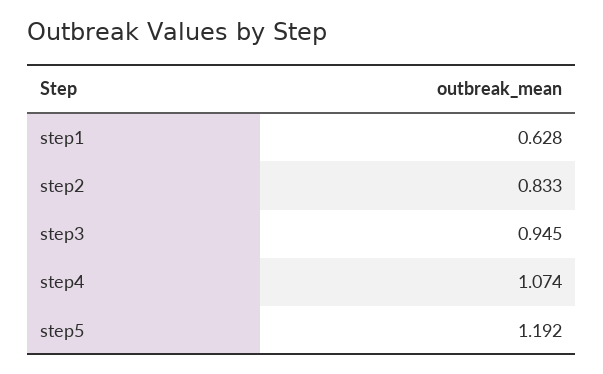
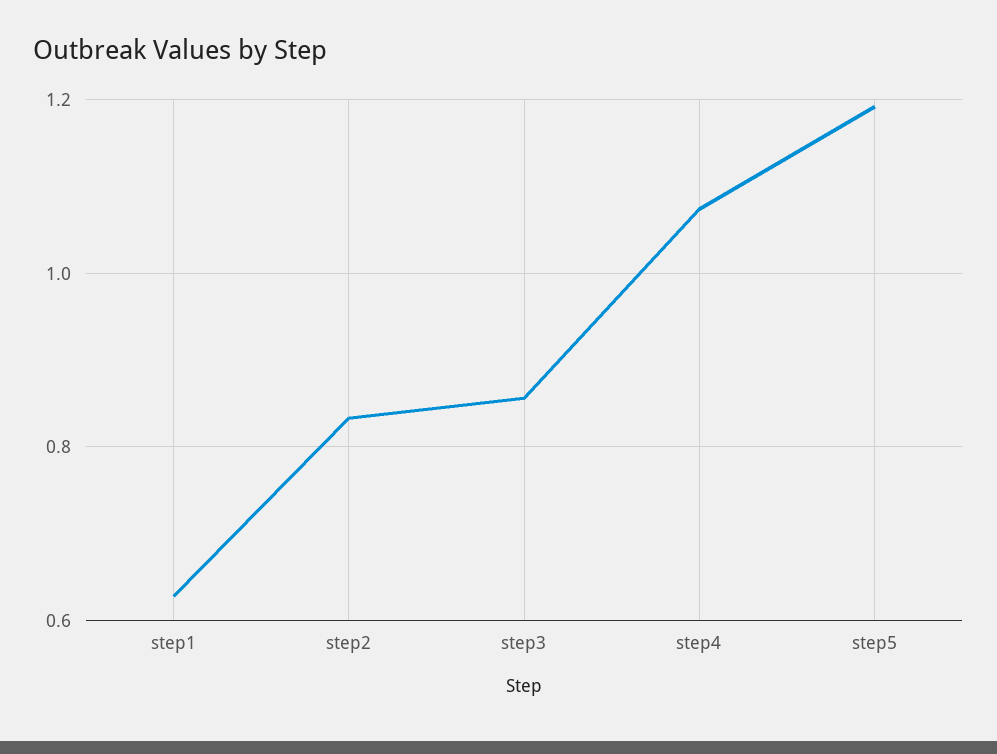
  {
    "step1": 0.628,
    "step2": 0.833,
-   "step3": 0.945,
+   "step3": 0.86,
    "step4": 1.074,
    "step5": 1.192
  }

